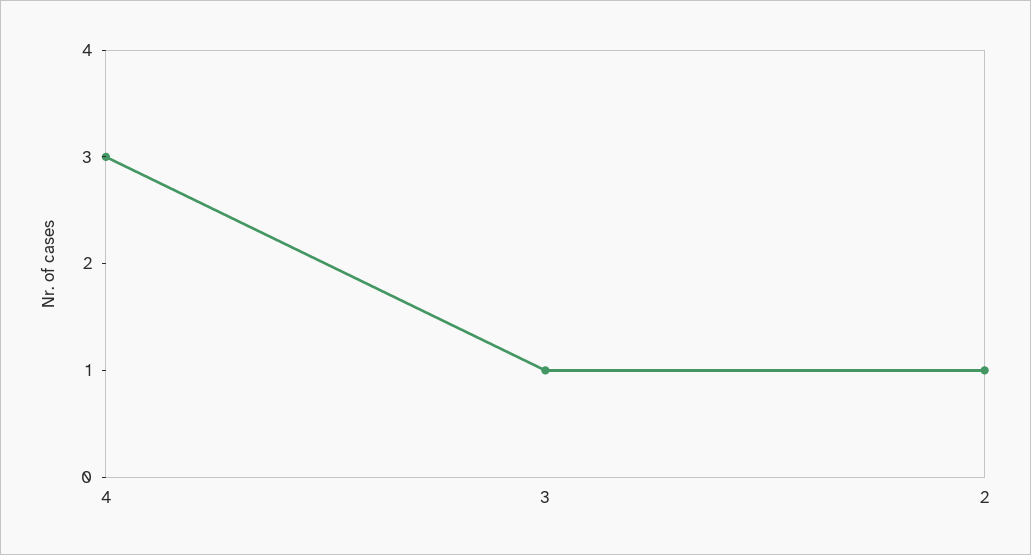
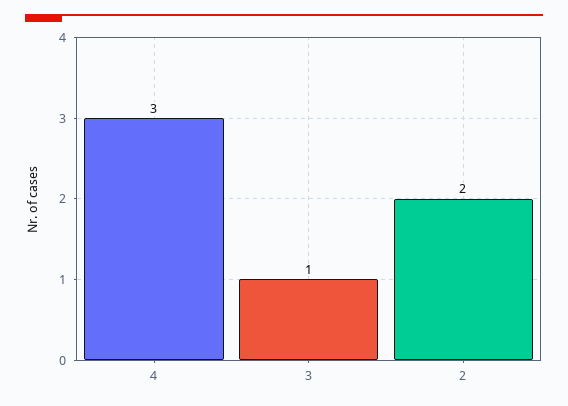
  {
    "4": 3,
    "3": 1,
-   "2": 1
+   "2": 2
  }

